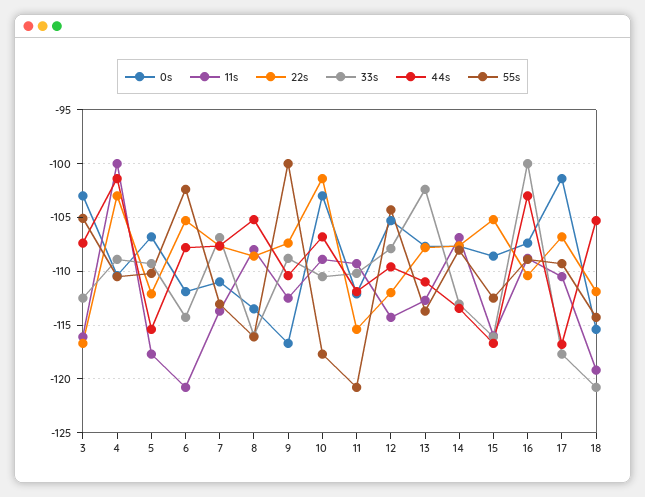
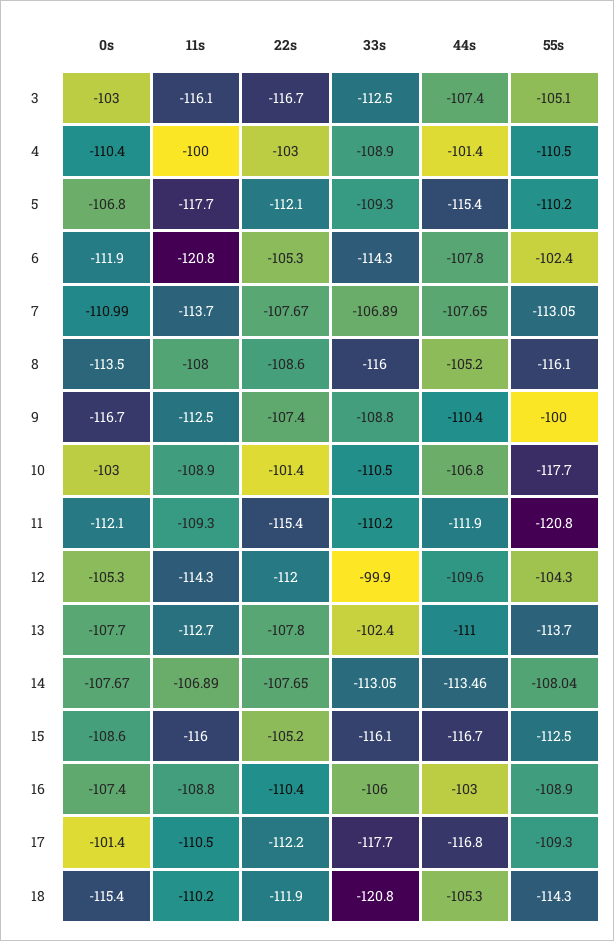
  {
    "0s": {
      "3": -103,
      "4": -110.4,
      "5": -106.8,
      "6": -111.9,
      "7": -110.99,
      "8": -113.5,
      "9": -116.7,
      "10": -103,
      "11": -112.1,
      "12": -105.3,
      "13": -107.7,
      "14": -107.67,
      "15": -108.6,
      "16": -107.4,
      "17": -101.4,
      "18": -115.4
    },
    "11s": {
      "3": -116.1,
      "4": -100,
      "5": -117.7,
      "6": -120.8,
      "7": -113.7,
      "8": -108,
      "9": -112.5,
      "10": -108.9,
      "11": -109.3,
      "12": -114.3,
      "13": -112.7,
      "14": -106.89,
      "15": -116,
      "16": -108.8,
      "17": -110.5,
-     "18": -119
+     "18": -110.2
    },
    "22s": {
      "3": -116.7,
      "4": -103,
      "5": -112.1,
      "6": -105.3,
      "7": -107.67,
      "8": -108.6,
      "9": -107.4,
      "10": -101.4,
      "11": -115.4,
      "12": -112,
      "13": -107.8,
      "14": -107.65,
      "15": -105.2,
      "16": -110.4,
-     "17": -107,
+     "17": -112.2,
      "18": -111.9
    },
    "33s": {
      "3": -112.5,
      "4": -108.9,
      "5": -109.3,
      "6": -114.3,
      "7": -106.89,
      "8": -116,
      "9": -108.8,
      "10": -110.5,
      "11": -110.2,
-     "12": -108,
+     "12": -99.9,
      "13": -102.4,
      "14": -113.05,
      "15": -116.1,
-     "16": -100,
+     "16": -106,
      "17": -117.7,
      "18": -120.8
    },
    "44s": {
      "3": -107.4,
      "4": -101.4,
      "5": -115.4,
      "6": -107.8,
      "7": -107.65,
      "8": -105.2,
      "9": -110.4,
      "10": -106.8,
      "11": -111.9,
      "12": -109.6,
      "13": -111,
      "14": -113.46,
      "15": -116.7,
      "16": -103,
      "17": -116.8,
      "18": -105.3
    },
    "55s": {
      "3": -105.1,
      "4": -110.5,
      "5": -110.2,
      "6": -102.4,
      "7": -113.05,
      "8": -116.1,
      "9": -100,
      "10": -117.7,
      "11": -120.8,
      "12": -104.3,
      "13": -113.7,
      "14": -108.04,
      "15": -112.5,
      "16": -108.9,
      "17": -109.3,
      "18": -114.3
    }
  }

